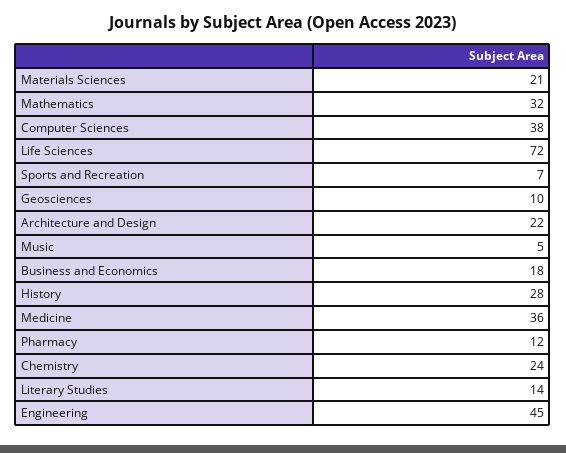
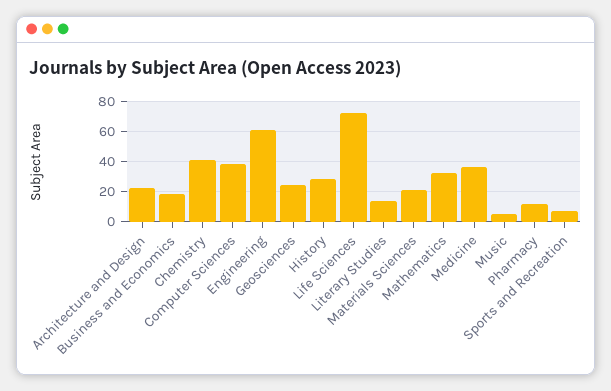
  {
    "Materials Sciences": 21,
    "Mathematics": 32,
    "Computer Sciences": 38,
    "Life Sciences": 72,
    "Sports and Recreation": 7,
-   "Geosciences": 10,
+   "Geosciences": 25,
    "Architecture and Design": 22,
    "Music": 5,
    "Business and Economics": 18,
    "History": 28,
    "Medicine": 36,
    "Pharmacy": 12,
-   "Chemistry": 24,
+   "Chemistry": 40,
    "Literary Studies": 14,
-   "Engineering": 45
+   "Engineering": 60
  }

